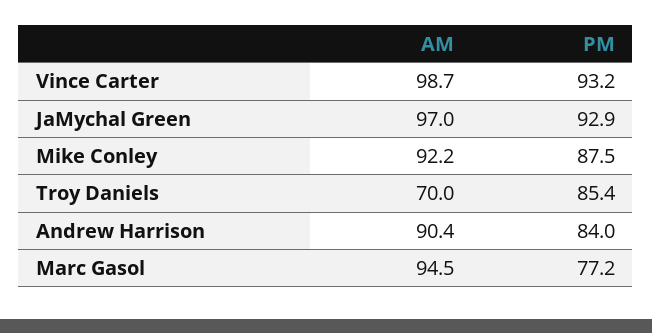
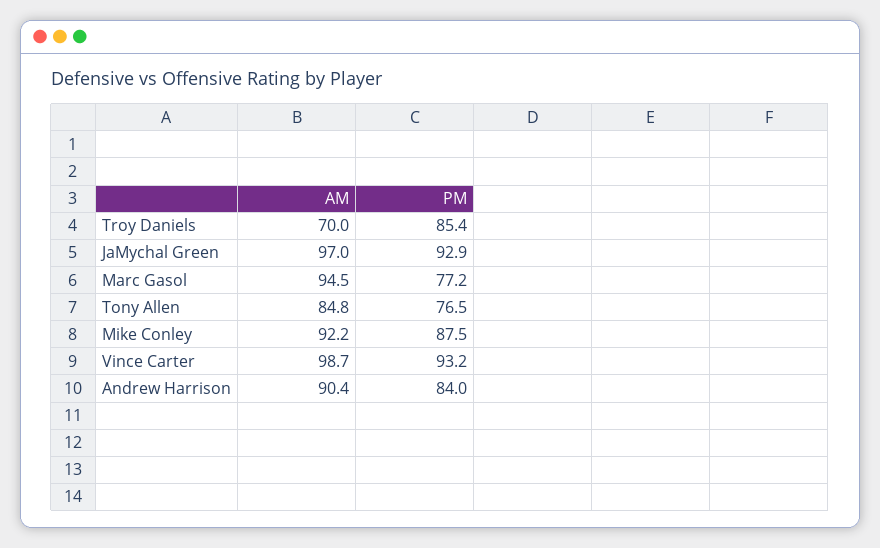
  {
    "AM": {
      "Vince Carter": 98.7,
      "JaMychal Green": 97,
      "Mike Conley": 92.2,
      "Troy Daniels": 70,
      "Andrew Harrison": 90.4,
-     "Marc Gasol": 94.5
+     "Marc Gasol": 94.5,
+     "Tony Allen": 84.8
    },
    "PM": {
      "Vince Carter": 93.2,
      "JaMychal Green": 92.9,
      "Mike Conley": 87.5,
      "Troy Daniels": 85.4,
      "Andrew Harrison": 84,
-     "Marc Gasol": 77.2
+     "Marc Gasol": 77.2,
+     "Tony Allen": 76.5
    }
  }

